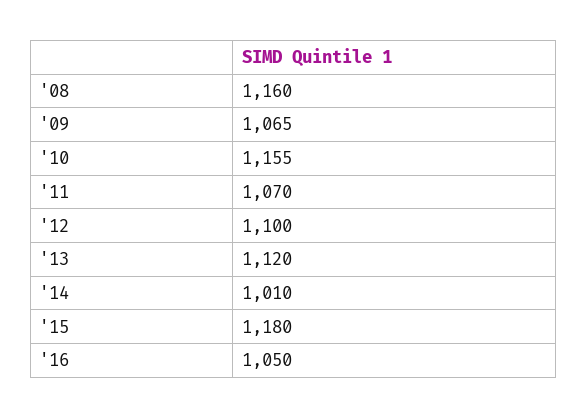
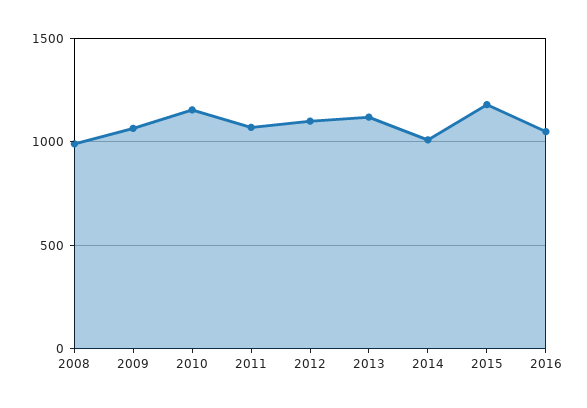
  {
-   "'08": 1160,
+   "'08": 1000,
    "'09": 1065,
    "'10": 1155,
    "'11": 1070,
    "'12": 1100,
    "'13": 1120,
    "'14": 1010,
    "'15": 1180,
    "'16": 1050
  }

